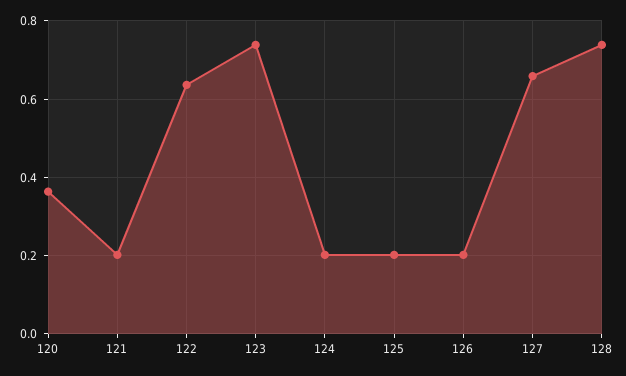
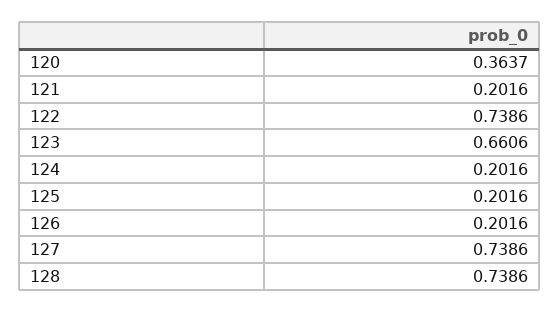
  {
    "120": 0.3637,
    "121": 0.2016,
-   "122": 0.64,
+   "122": 0.7386,
-   "123": 0.74,
+   "123": 0.6606,
    "124": 0.2016,
    "125": 0.2016,
    "126": 0.2016,
-   "127": 0.66,
+   "127": 0.7386,
    "128": 0.7386
  }

